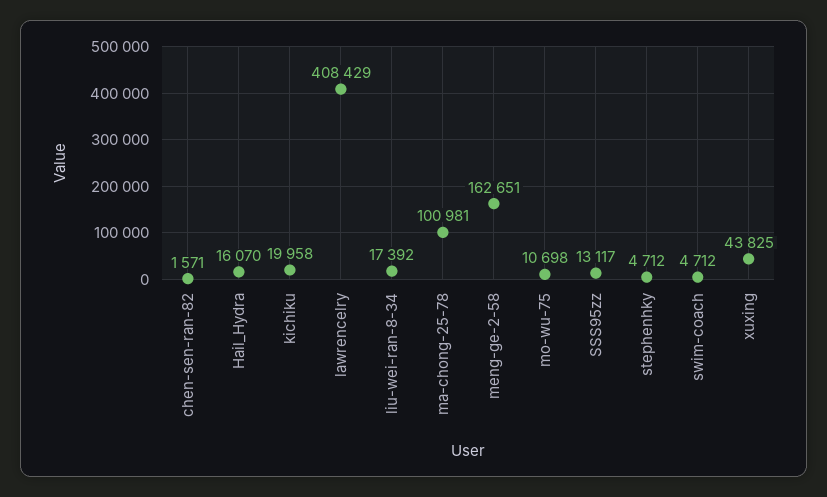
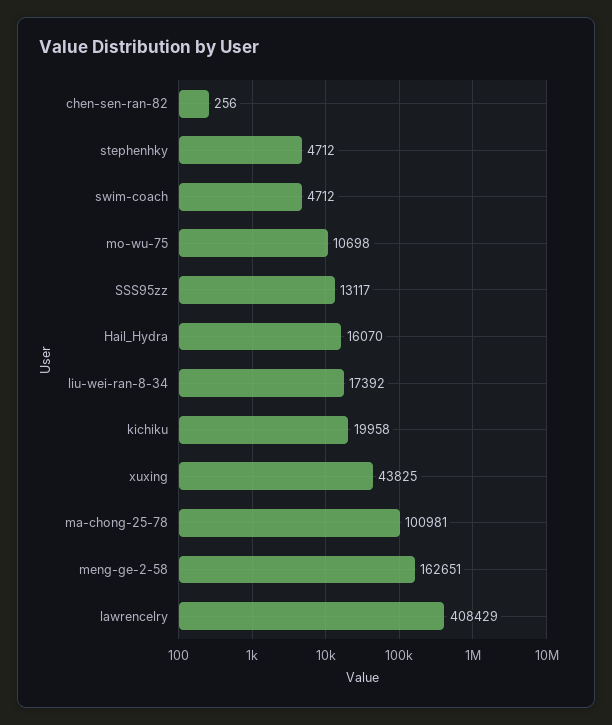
  {
-   "chen-sen-ran-82": 1571,
+   "chen-sen-ran-82": 256,
    "Hail_Hydra": 16070,
    "kichiku": 19958,
    "lawrencelry": 408429,
    "liu-wei-ran-8-34": 17392,
    "ma-chong-25-78": 100981,
    "meng-ge-2-58": 162651,
    "mo-wu-75": 10698,
    "SSS95zz": 13117,
    "stephenhky": 4712,
    "swim-coach": 4712,
    "xuxing": 43825
  }

